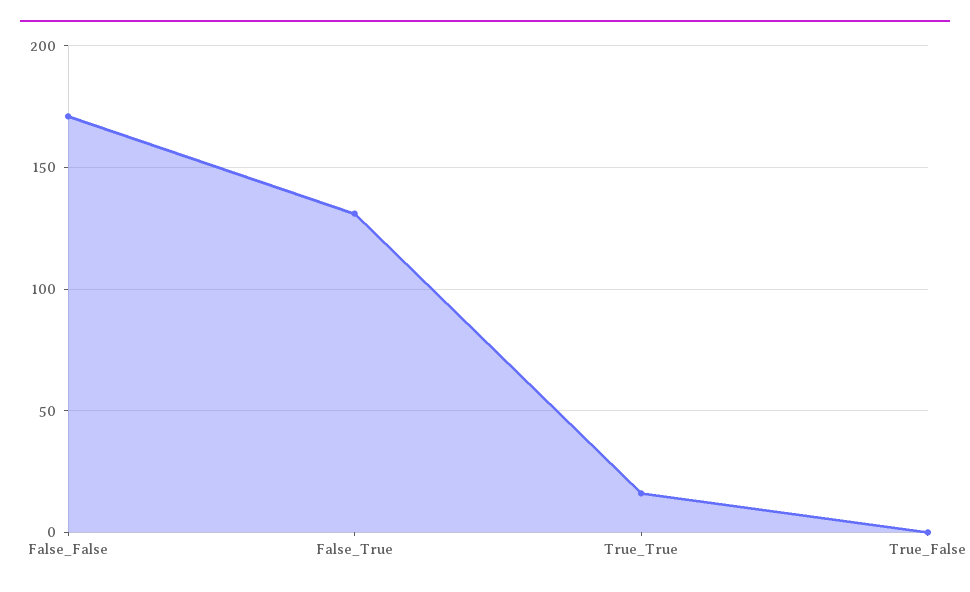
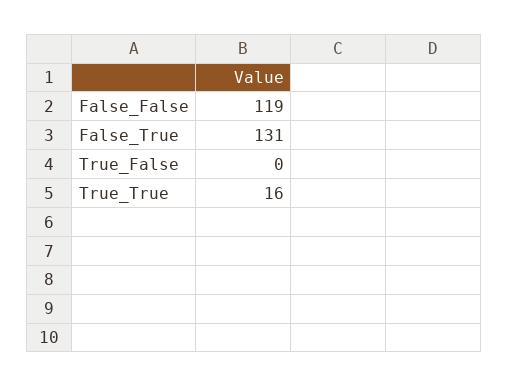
  {
-   "False_False": 170,
+   "False_False": 119,
    "False_True": 131,
    "True_True": 16,
    "True_False": 0
  }

